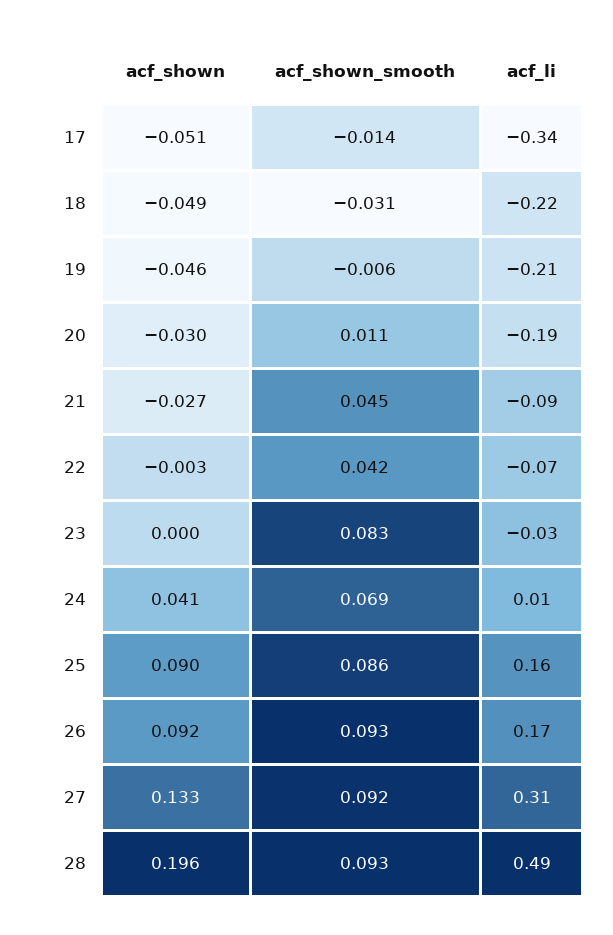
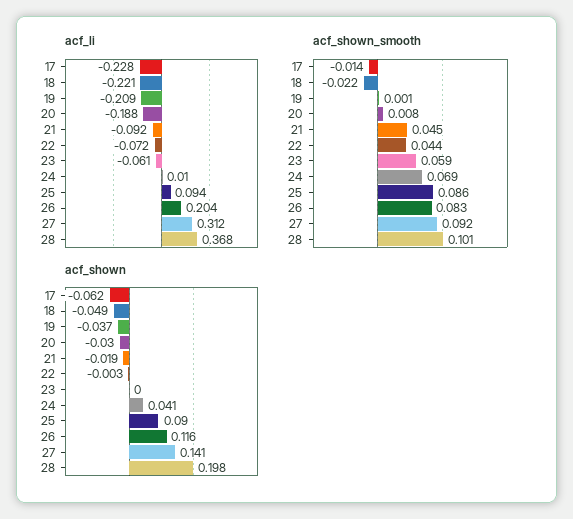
  {
    "acf_shown": {
-     "17": -0.051,
+     "17": -0.062,
      "18": -0.049,
-     "19": -0.046,
+     "19": -0.037,
      "20": -0.03,
-     "21": -0.027,
+     "21": -0.019,
      "22": -0.003,
      "23": 0,
      "24": 0.041,
      "25": 0.09,
-     "26": 0.092,
+     "26": 0.116,
-     "27": 0.133,
+     "27": 0.141,
-     "28": 0.196
+     "28": 0.198
    },
    "acf_shown_smooth": {
      "17": -0.014,
-     "18": -0.031,
+     "18": -0.022,
-     "19": -0.006,
+     "19": 0.001,
-     "20": 0.011,
+     "20": 0.008,
      "21": 0.045,
-     "22": 0.042,
+     "22": 0.044,
-     "23": 0.083,
+     "23": 0.059,
      "24": 0.069,
      "25": 0.086,
-     "26": 0.093,
+     "26": 0.083,
      "27": 0.092,
-     "28": 0.093
+     "28": 0.101
    },
    "acf_li": {
-     "17": -0.34,
+     "17": -0.228,
      "18": -0.221,
      "19": -0.209,
      "20": -0.188,
      "21": -0.092,
      "22": -0.072,
-     "23": -0.03,
+     "23": -0.061,
      "24": 0.01,
-     "25": 0.16,
+     "25": 0.094,
-     "26": 0.17,
+     "26": 0.204,
      "27": 0.312,
-     "28": 0.49
+     "28": 0.368
    }
  }

